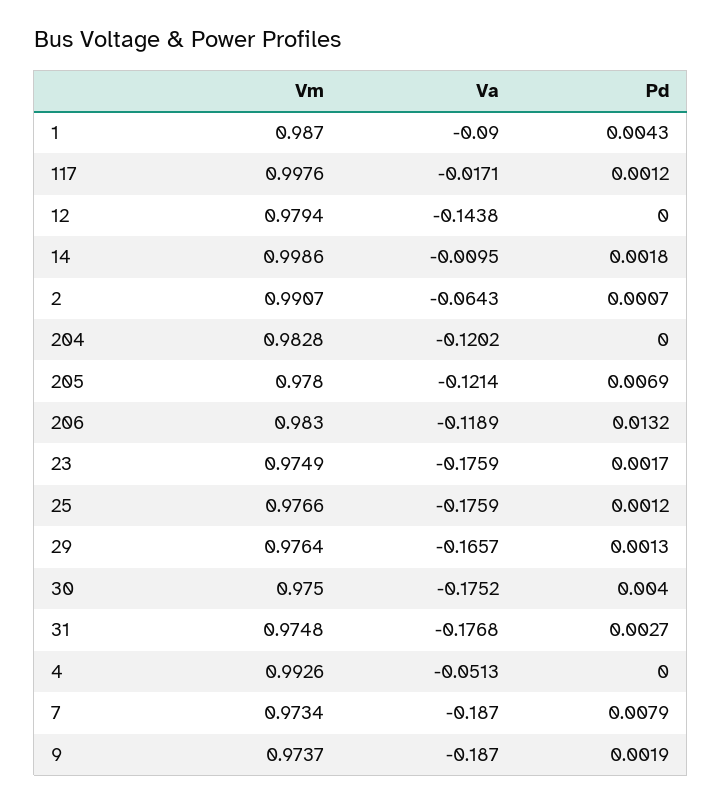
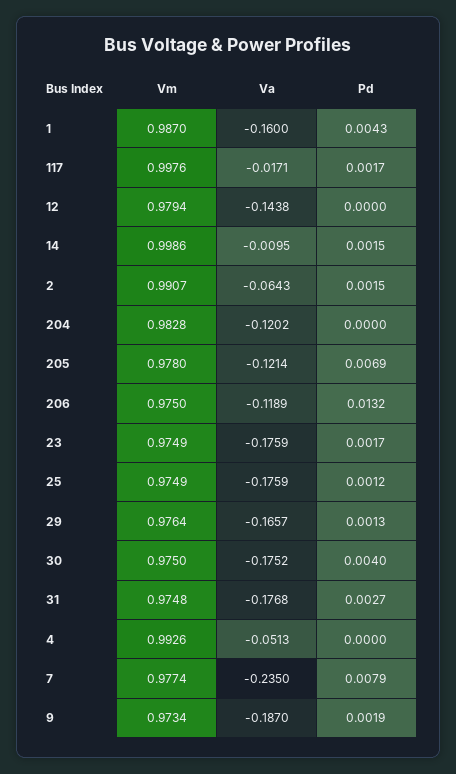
  {
    "Vm": {
      "1": 0.987,
      "117": 0.9976,
      "12": 0.9794,
      "14": 0.9986,
      "2": 0.9907,
      "204": 0.9828,
      "205": 0.978,
-     "206": 0.983,
+     "206": 0.975,
      "23": 0.9749,
-     "25": 0.9766,
+     "25": 0.9749,
      "29": 0.9764,
      "30": 0.975,
      "31": 0.9748,
      "4": 0.9926,
-     "7": 0.9734,
+     "7": 0.9774,
-     "9": 0.9737
+     "9": 0.9734
    },
    "Va": {
-     "1": -0.09,
+     "1": -0.16,
      "117": -0.0171,
      "12": -0.1438,
      "14": -0.0095,
      "2": -0.0643,
      "204": -0.1202,
      "205": -0.1214,
      "206": -0.1189,
      "23": -0.1759,
      "25": -0.1759,
      "29": -0.1657,
      "30": -0.1752,
      "31": -0.1768,
      "4": -0.0513,
-     "7": -0.187,
+     "7": -0.235,
      "9": -0.187
    },
    "Pd": {
      "1": 0.0043,
-     "117": 0.0012,
+     "117": 0.0017,
      "12": 0,
-     "14": 0.0018,
+     "14": 0.0015,
-     "2": 0.0007,
+     "2": 0.0015,
      "204": 0,
      "205": 0.0069,
      "206": 0.0132,
      "23": 0.0017,
      "25": 0.0012,
      "29": 0.0013,
      "30": 0.004,
      "31": 0.0027,
      "4": 0,
      "7": 0.0079,
      "9": 0.0019
    }
  }

